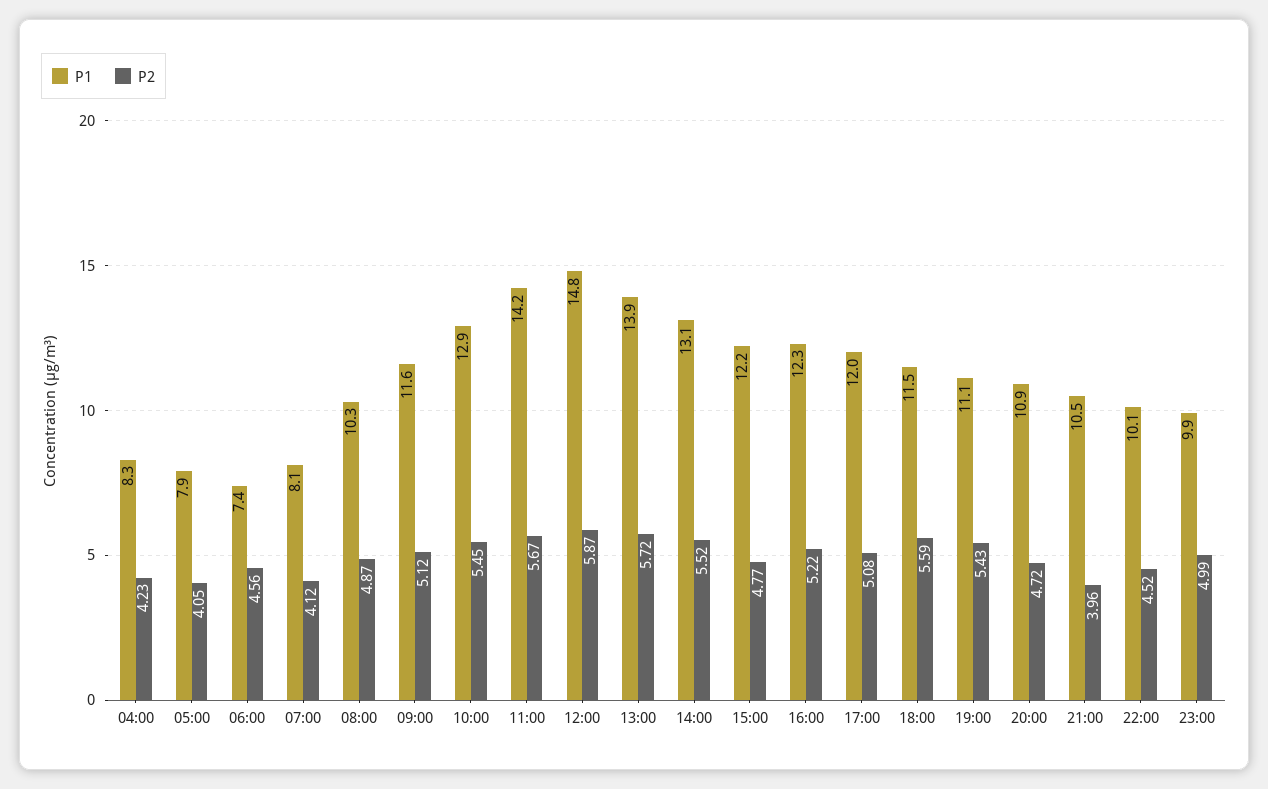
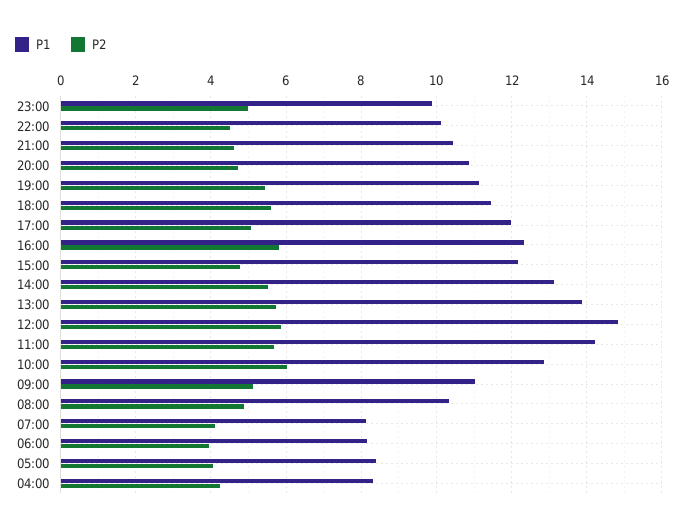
  {
    "P1": {
      "04:00": 8.3,
-     "05:00": 7.9,
+     "05:00": 8.4,
-     "06:00": 7.4,
+     "06:00": 8.2,
      "07:00": 8.1,
      "08:00": 10.3,
-     "09:00": 11.6,
+     "09:00": 11,
      "10:00": 12.9,
      "11:00": 14.2,
      "12:00": 14.8,
      "13:00": 13.9,
      "14:00": 13.1,
      "15:00": 12.2,
      "16:00": 12.3,
      "17:00": 12,
      "18:00": 11.5,
      "19:00": 11.1,
      "20:00": 10.9,
      "21:00": 10.5,
      "22:00": 10.1,
      "23:00": 9.9
    },
    "P2": {
      "04:00": 4.23,
      "05:00": 4.05,
-     "06:00": 4.56,
+     "06:00": 4,
      "07:00": 4.12,
      "08:00": 4.87,
      "09:00": 5.12,
-     "10:00": 5.45,
+     "10:00": 6,
      "11:00": 5.67,
      "12:00": 5.87,
      "13:00": 5.72,
      "14:00": 5.52,
      "15:00": 4.77,
-     "16:00": 5.22,
+     "16:00": 5.8,
      "17:00": 5.08,
      "18:00": 5.59,
      "19:00": 5.43,
      "20:00": 4.72,
-     "21:00": 3.96,
+     "21:00": 4.6,
      "22:00": 4.52,
      "23:00": 4.99
    }
  }

